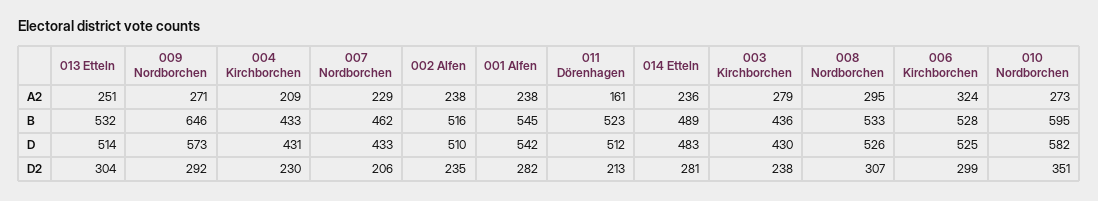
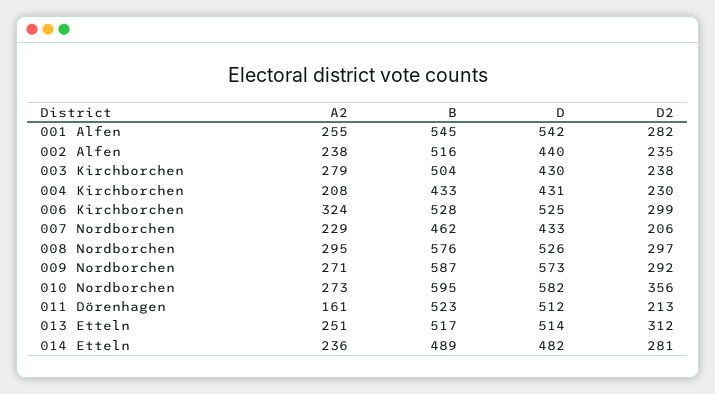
  {
    "013 Etteln": {
      "A2": 251,
-     "B": 532,
+     "B": 517,
      "D": 514,
-     "D2": 304
+     "D2": 312
    },
    "009 Nordborchen": {
      "A2": 271,
-     "B": 646,
+     "B": 587,
      "D": 573,
      "D2": 292
    },
    "004 Kirchborchen": {
-     "A2": 209,
+     "A2": 208,
      "B": 433,
      "D": 431,
      "D2": 230
    },
    "007 Nordborchen": {
      "A2": 229,
      "B": 462,
      "D": 433,
      "D2": 206
    },
    "002 Alfen": {
      "A2": 238,
      "B": 516,
-     "D": 510,
+     "D": 440,
      "D2": 235
    },
    "001 Alfen": {
-     "A2": 238,
+     "A2": 255,
      "B": 545,
      "D": 542,
      "D2": 282
    },
    "011 Dörenhagen": {
      "A2": 161,
      "B": 523,
      "D": 512,
      "D2": 213
    },
    "014 Etteln": {
      "A2": 236,
      "B": 489,
-     "D": 483,
+     "D": 482,
      "D2": 281
    },
    "003 Kirchborchen": {
      "A2": 279,
-     "B": 436,
+     "B": 504,
      "D": 430,
      "D2": 238
    },
    "008 Nordborchen": {
      "A2": 295,
-     "B": 533,
+     "B": 576,
      "D": 526,
-     "D2": 307
+     "D2": 297
    },
    "006 Kirchborchen": {
      "A2": 324,
      "B": 528,
      "D": 525,
      "D2": 299
    },
    "010 Nordborchen": {
      "A2": 273,
      "B": 595,
      "D": 582,
-     "D2": 351
+     "D2": 356
    }
  }

